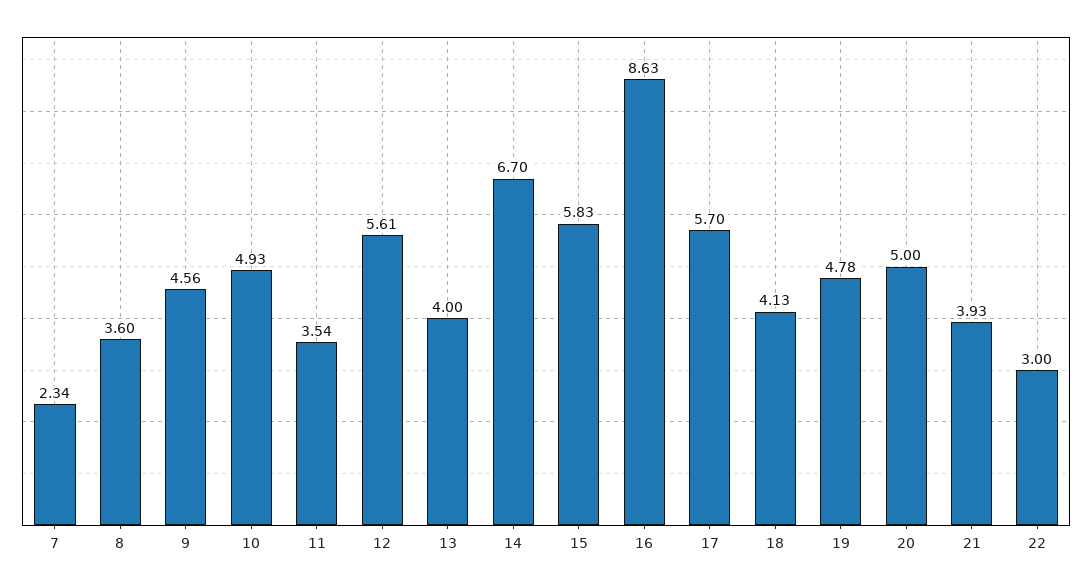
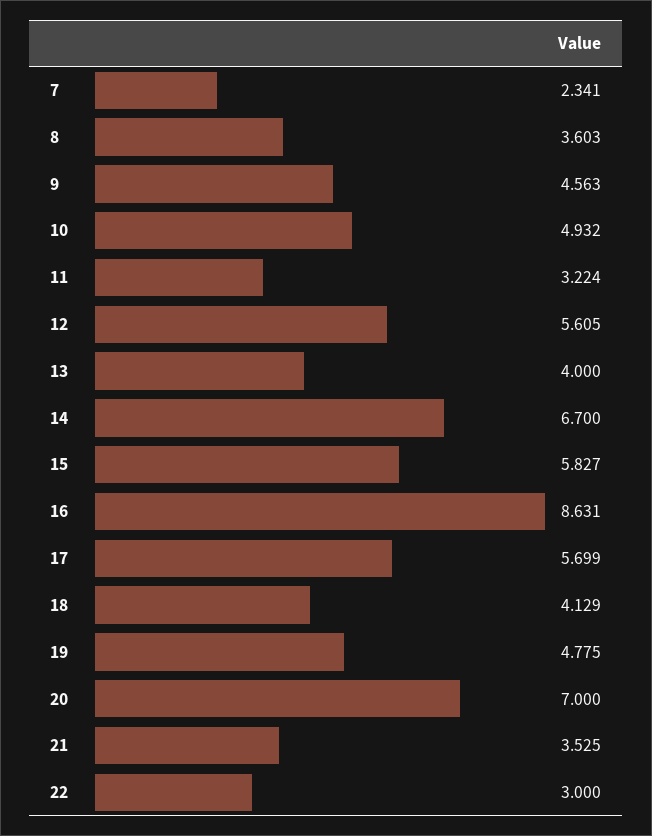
  {
    "7": 2.341,
    "8": 3.603,
    "9": 4.563,
    "10": 4.932,
-   "11": 3.54,
+   "11": 3.224,
    "12": 5.605,
    "13": 4,
    "14": 6.7,
    "15": 5.827,
    "16": 8.631,
    "17": 5.699,
    "18": 4.129,
    "19": 4.775,
-   "20": 5,
+   "20": 7,
-   "21": 3.93,
+   "21": 3.525,
    "22": 3
  }

